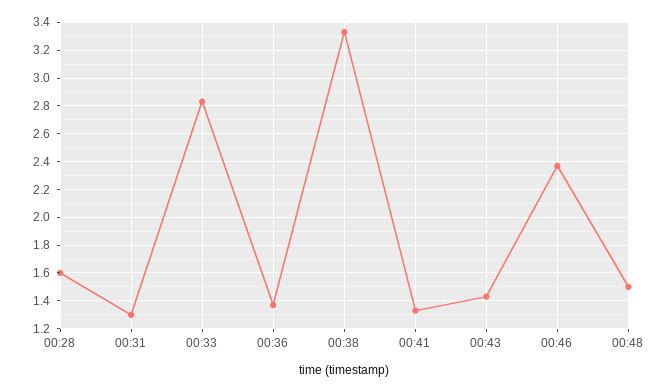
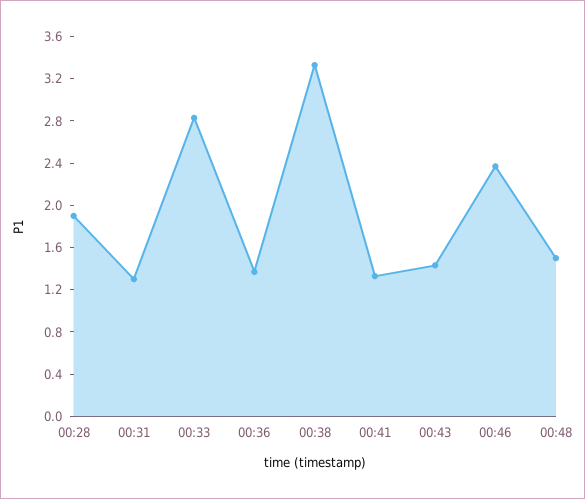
  {
-   "00:28": 1.6,
+   "00:28": 1.9,
    "00:31": 1.3,
    "00:33": 2.85,
    "00:36": 1.35,
    "00:38": 3.35,
    "00:41": 1.35,
    "00:43": 1.45,
    "00:46": 2.35,
    "00:48": 1.5
  }

